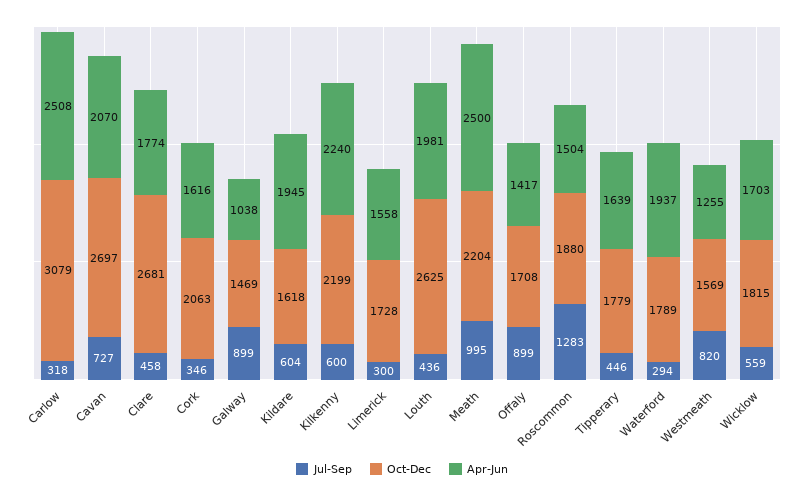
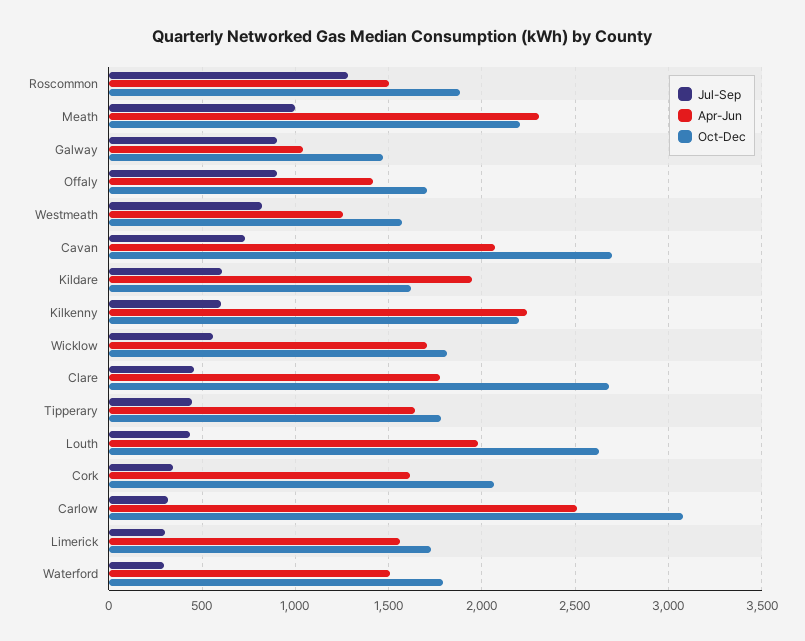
  {
    "Jul-Sep": {
      "Carlow": 318,
      "Cavan": 727,
      "Clare": 458,
      "Cork": 346,
      "Galway": 899,
      "Kildare": 604,
      "Kilkenny": 600,
      "Limerick": 300,
      "Louth": 436,
      "Meath": 995,
      "Offaly": 899,
      "Roscommon": 1283,
      "Tipperary": 446,
      "Waterford": 294,
      "Westmeath": 820,
      "Wicklow": 559
    },
    "Oct-Dec": {
      "Carlow": 3079,
      "Cavan": 2697,
      "Clare": 2681,
      "Cork": 2063,
      "Galway": 1469,
      "Kildare": 1618,
      "Kilkenny": 2199,
      "Limerick": 1728,
      "Louth": 2625,
      "Meath": 2204,
      "Offaly": 1708,
      "Roscommon": 1880,
      "Tipperary": 1779,
      "Waterford": 1789,
      "Westmeath": 1569,
      "Wicklow": 1815
    },
    "Apr-Jun": {
      "Carlow": 2508,
      "Cavan": 2070,
      "Clare": 1774,
      "Cork": 1616,
      "Galway": 1038,
      "Kildare": 1945,
      "Kilkenny": 2240,
      "Limerick": 1558,
      "Louth": 1981,
-     "Meath": 2500,
+     "Meath": 2300,
      "Offaly": 1417,
      "Roscommon": 1504,
      "Tipperary": 1639,
-     "Waterford": 1937,
+     "Waterford": 1500,
      "Westmeath": 1255,
      "Wicklow": 1703
    }
  }

